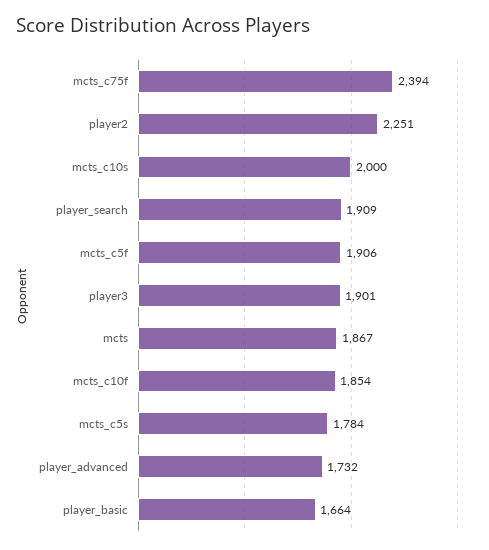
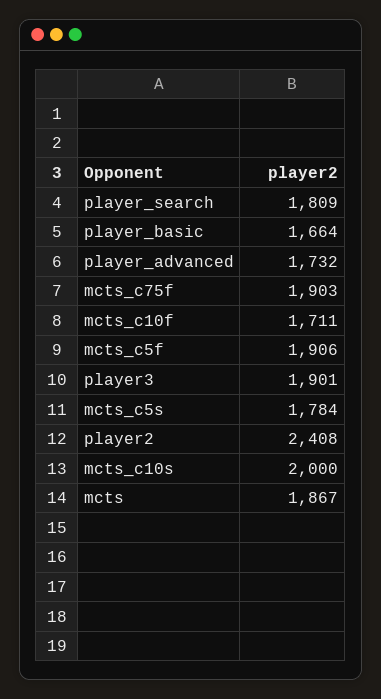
  {
-   "mcts_c75f": 2394,
+   "mcts_c75f": 1903,
-   "player2": 2251,
+   "player2": 2408,
    "mcts_c10s": 2000,
-   "player_search": 1909,
+   "player_search": 1809,
    "mcts_c5f": 1906,
    "player3": 1901,
    "mcts": 1867,
-   "mcts_c10f": 1854,
+   "mcts_c10f": 1711,
    "mcts_c5s": 1784,
    "player_advanced": 1732,
    "player_basic": 1664
  }

